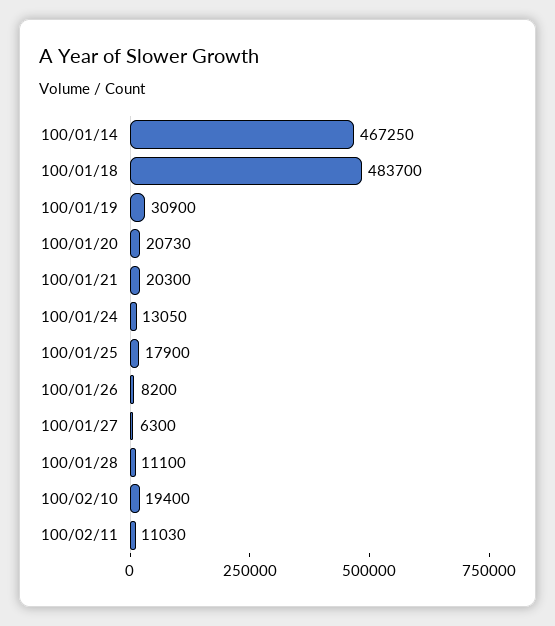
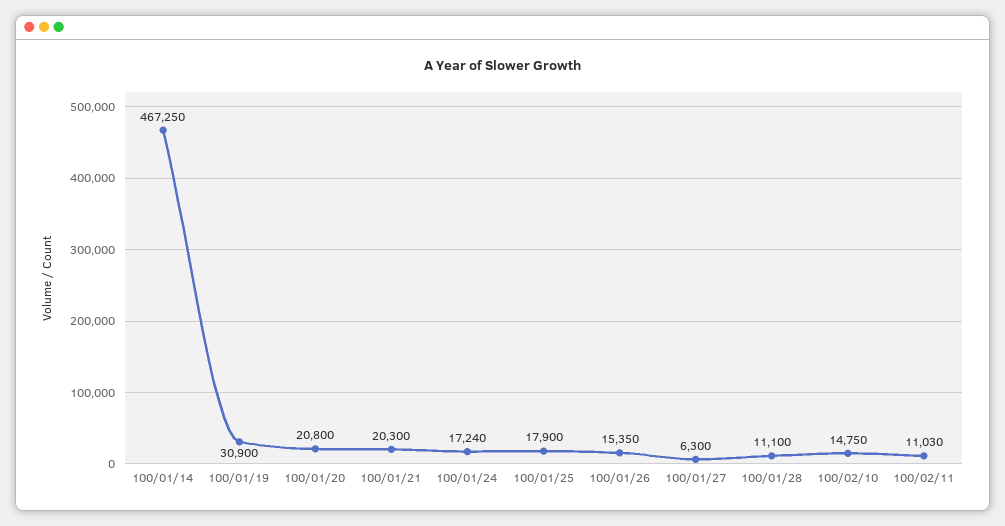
  {
    "100/01/14": 467250,
-   "100/01/18": 483700,
    "100/01/19": 30900,
-   "100/01/20": 20730,
+   "100/01/20": 20800,
    "100/01/21": 20300,
-   "100/01/24": 13050,
+   "100/01/24": 17240,
    "100/01/25": 17900,
-   "100/01/26": 8200,
+   "100/01/26": 15350,
    "100/01/27": 6300,
    "100/01/28": 11100,
-   "100/02/10": 19400,
+   "100/02/10": 14750,
    "100/02/11": 11030
  }

